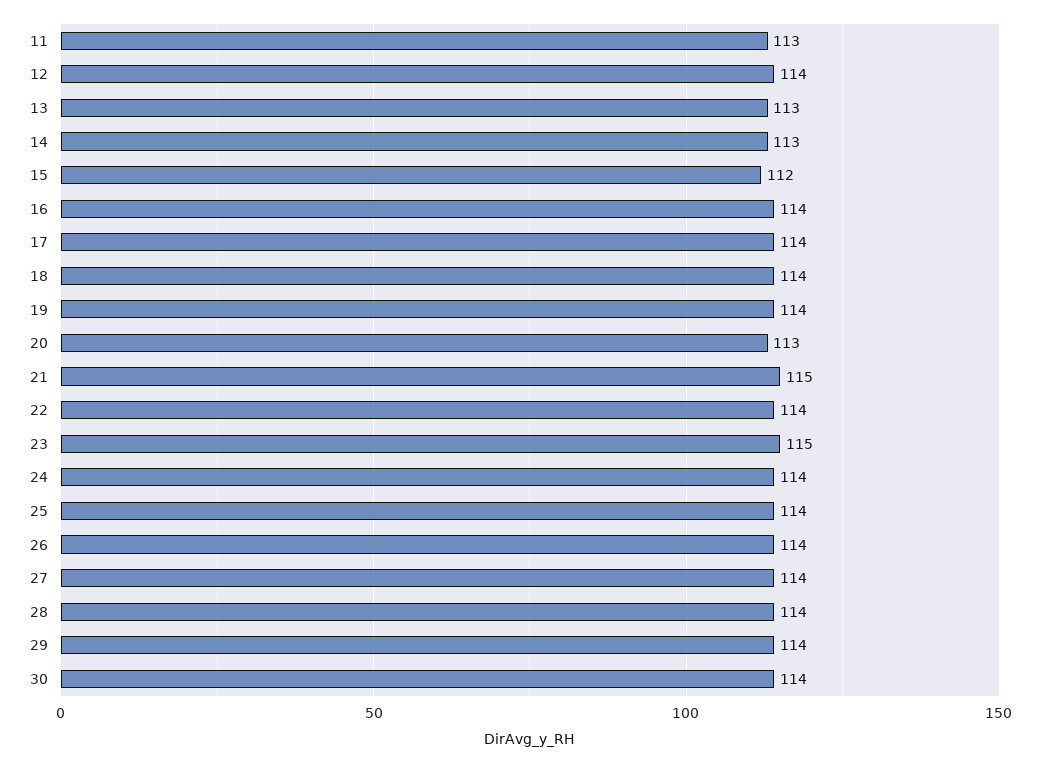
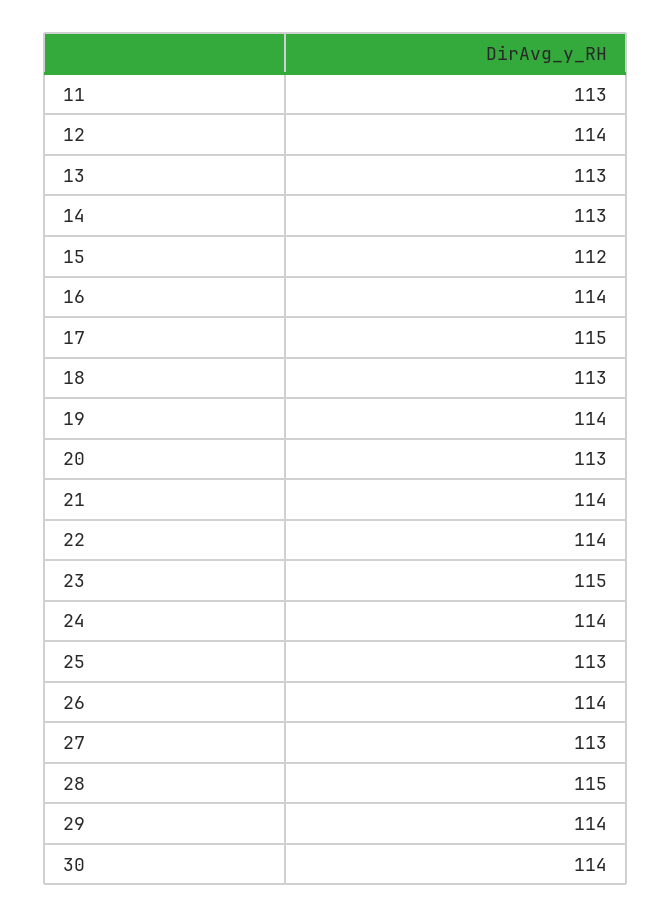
  {
    "11": 113,
    "12": 114,
    "13": 113,
    "14": 113,
    "15": 112,
    "16": 114,
-   "17": 114,
+   "17": 115,
-   "18": 114,
+   "18": 113,
    "19": 114,
    "20": 113,
-   "21": 115,
+   "21": 114,
    "22": 114,
    "23": 115,
    "24": 114,
-   "25": 114,
+   "25": 113,
    "26": 114,
-   "27": 114,
+   "27": 113,
-   "28": 114,
+   "28": 115,
    "29": 114,
    "30": 114
  }

